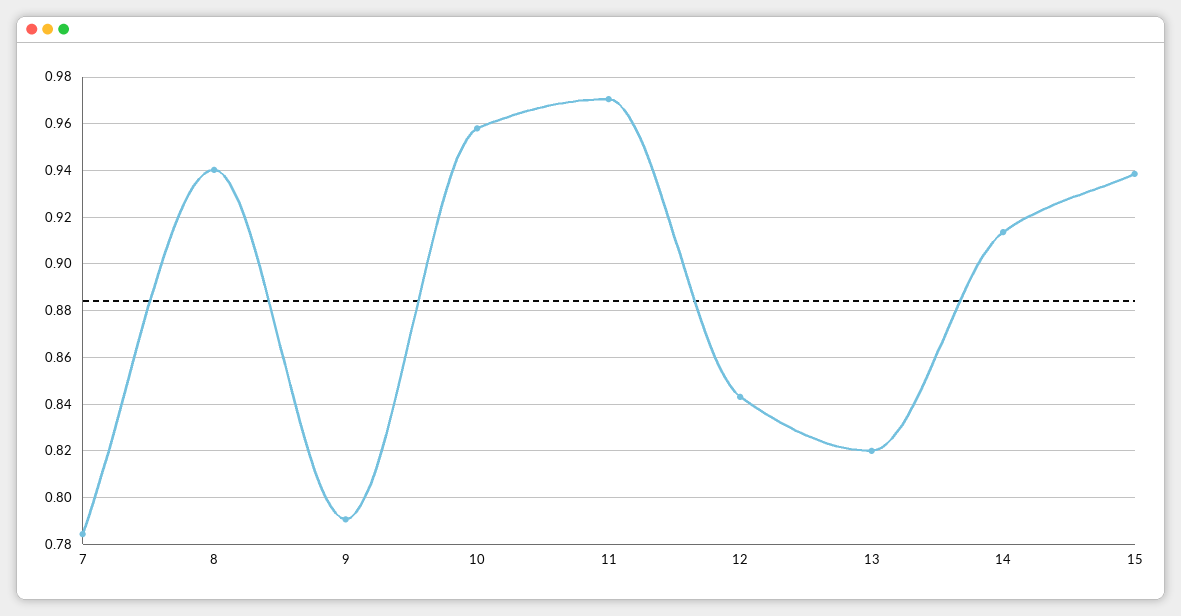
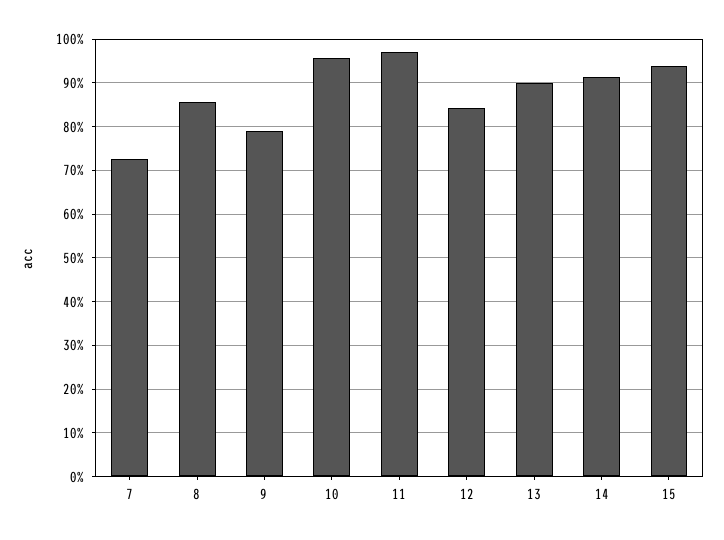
  {
-   "7": 0.785,
+   "7": 0.72,
-   "8": 0.94,
+   "8": 0.86,
    "9": 0.79,
    "10": 0.96,
    "11": 0.97,
    "12": 0.845,
-   "13": 0.82,
+   "13": 0.9,
    "14": 0.915,
    "15": 0.94
  }

